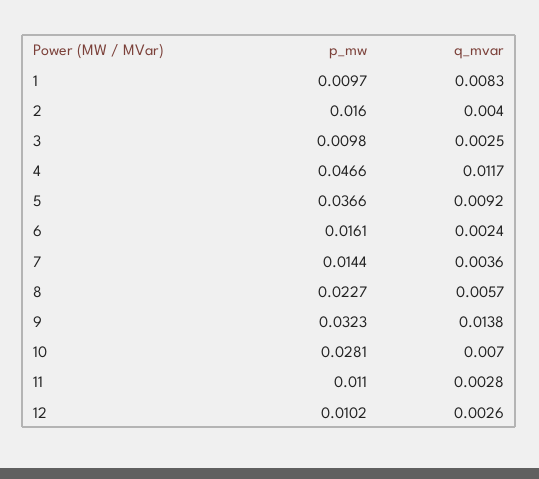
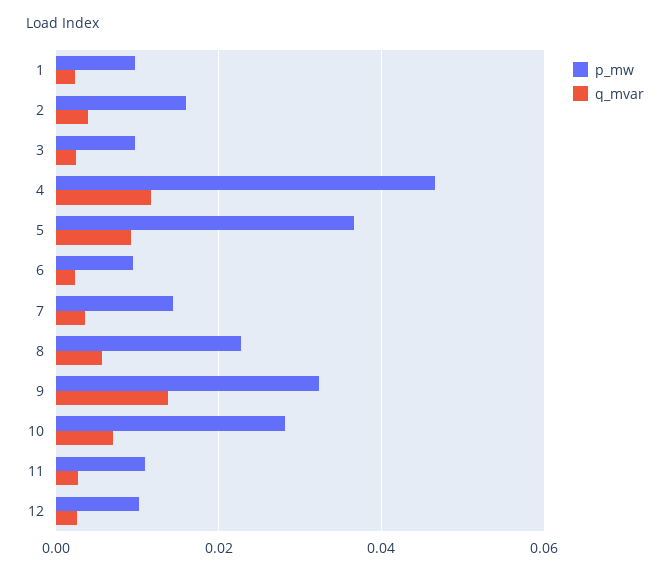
  {
    "p_mw": {
      "1": 0.0097,
      "2": 0.016,
      "3": 0.0098,
      "4": 0.0466,
      "5": 0.0366,
-     "6": 0.0161,
+     "6": 0.01,
      "7": 0.0144,
      "8": 0.0227,
      "9": 0.0323,
      "10": 0.0281,
      "11": 0.011,
      "12": 0.0102
    },
    "q_mvar": {
-     "1": 0.0083,
+     "1": 0.002,
      "2": 0.004,
      "3": 0.0025,
      "4": 0.0117,
      "5": 0.0092,
      "6": 0.0024,
      "7": 0.0036,
      "8": 0.0057,
      "9": 0.0138,
      "10": 0.007,
      "11": 0.0028,
      "12": 0.0026
    }
  }

